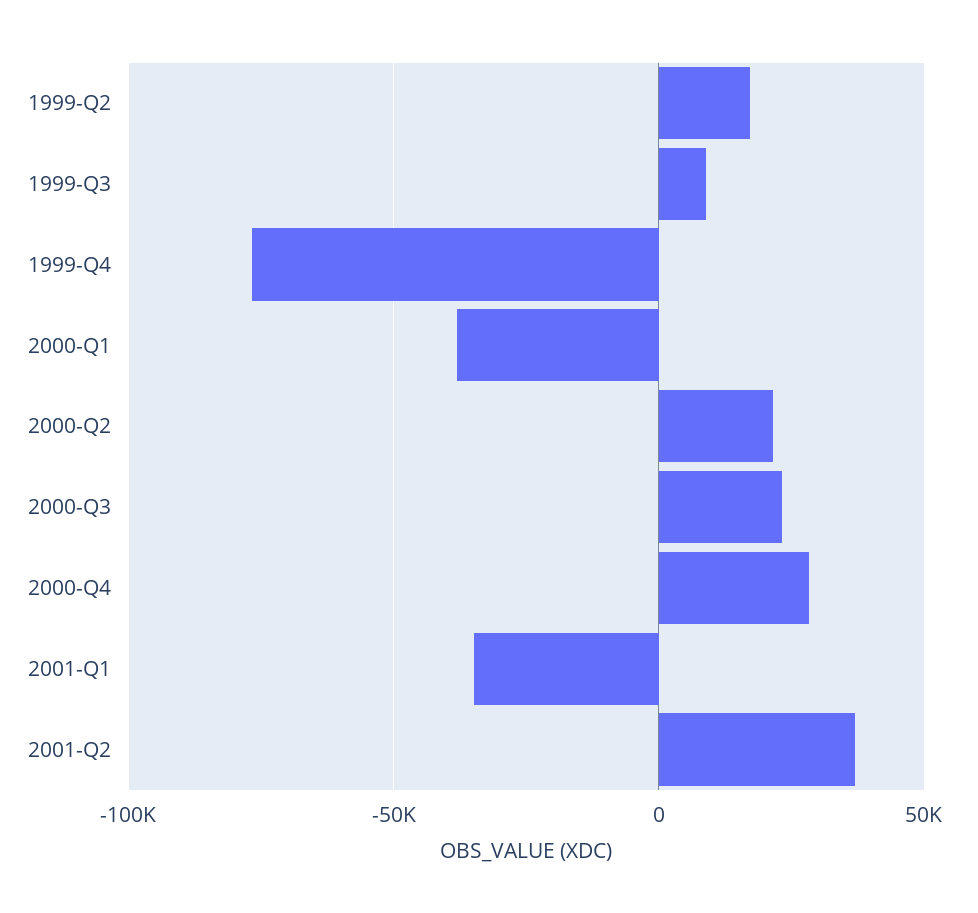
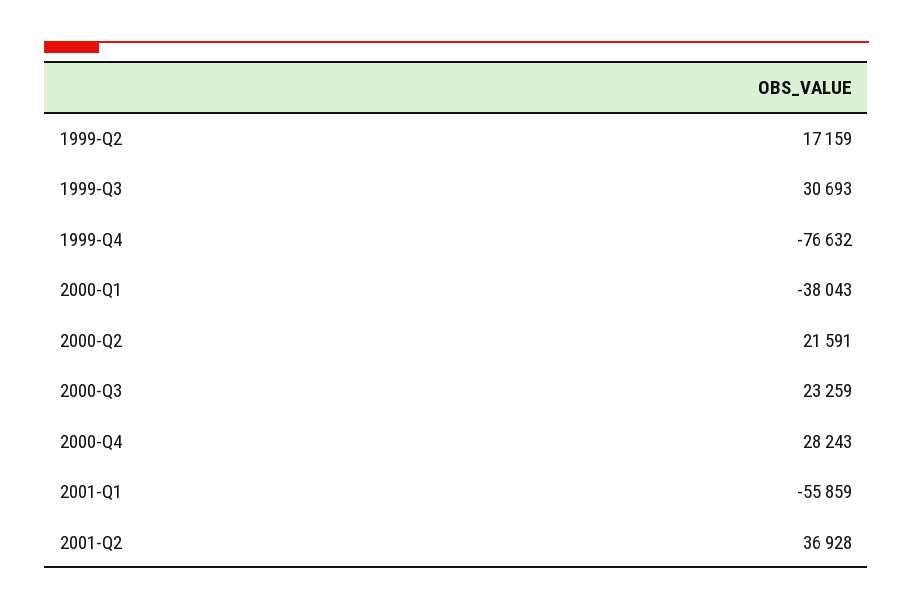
  {
    "1999-Q2": 17159,
-   "1999-Q3": 10000,
+   "1999-Q3": 30693,
    "1999-Q4": -76632,
    "2000-Q1": -38043,
    "2000-Q2": 21591,
    "2000-Q3": 23259,
    "2000-Q4": 28243,
-   "2001-Q1": -35000,
+   "2001-Q1": -55859,
    "2001-Q2": 36928
  }

